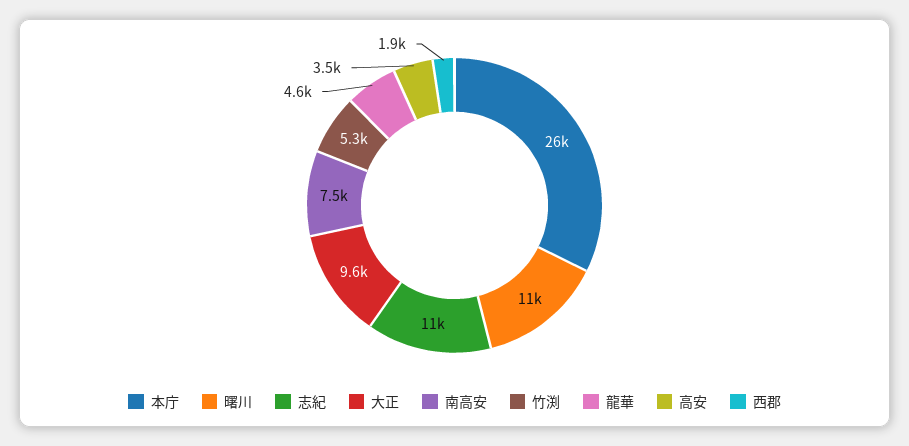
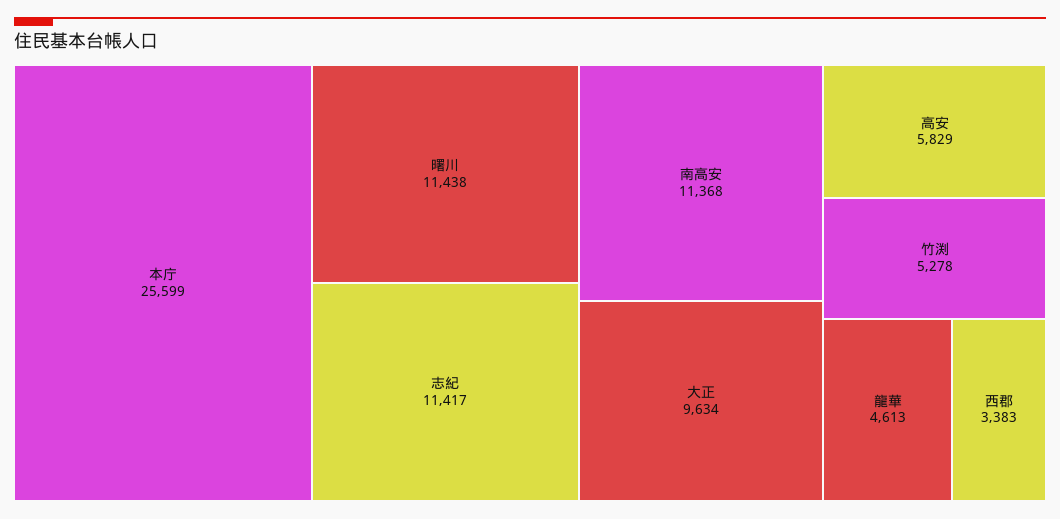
  {
    "本庁": 25599,
    "曙川": 11438,
    "志紀": 11417,
    "大正": 9634,
-   "南高安": 7500,
+   "南高安": 11368,
    "竹渕": 5278,
    "龍華": 4613,
-   "高安": 3500,
+   "高安": 5829,
-   "西郡": 1900
+   "西郡": 3383
  }

